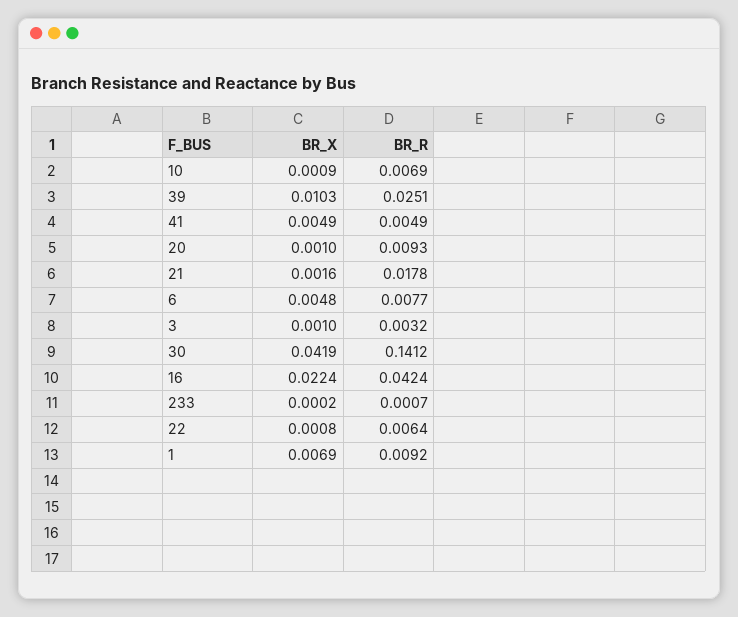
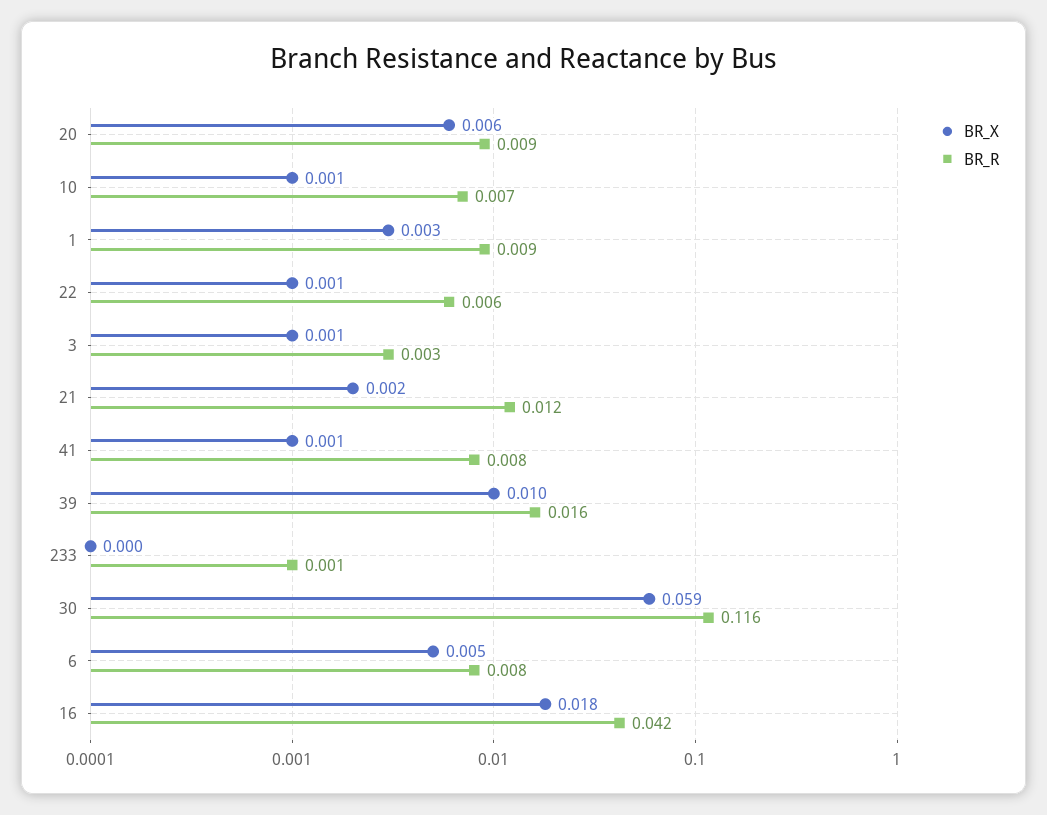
  {
    "BR_X": {
      "10": 0.0009,
      "39": 0.0103,
-     "41": 0.0049,
+     "41": 0.001,
-     "20": 0.001,
+     "20": 0.006,
      "21": 0.0016,
      "6": 0.0048,
      "3": 0.001,
-     "30": 0.0419,
+     "30": 0.059,
-     "16": 0.0224,
+     "16": 0.018,
      "233": 0.0002,
      "22": 0.0008,
-     "1": 0.0069
+     "1": 0.003
    },
    "BR_R": {
      "10": 0.0069,
-     "39": 0.0251,
+     "39": 0.016,
-     "41": 0.0049,
+     "41": 0.008,
      "20": 0.0093,
-     "21": 0.0178,
+     "21": 0.012,
      "6": 0.0077,
      "3": 0.0032,
-     "30": 0.1412,
+     "30": 0.116,
      "16": 0.0424,
      "233": 0.0007,
      "22": 0.0064,
      "1": 0.0092
    }
  }

